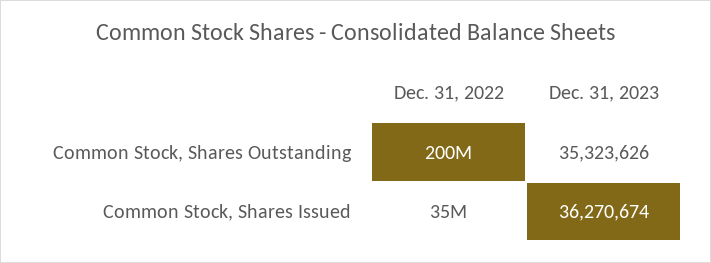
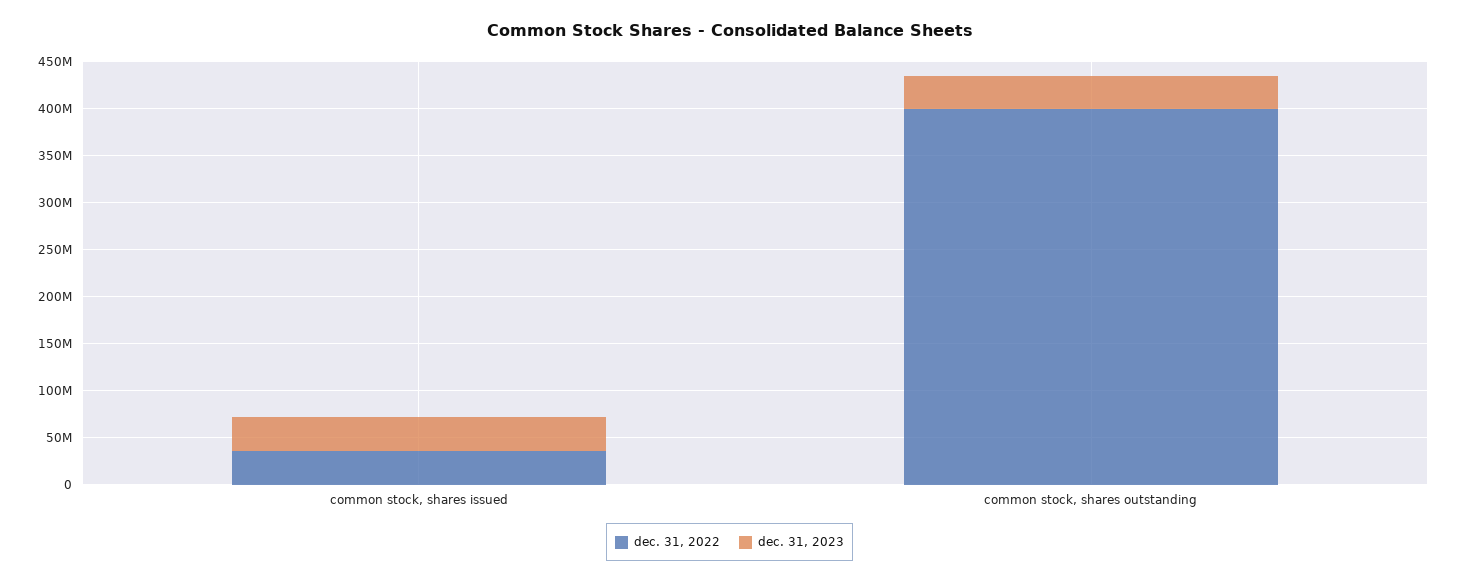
  {
    "Dec. 31, 2022": {
-     "Common Stock, Shares Outstanding": 200000000,
+     "Common Stock, Shares Outstanding": 400000000,
      "Common Stock, Shares Issued": 35000000
    },
    "Dec. 31, 2023": {
      "Common Stock, Shares Outstanding": 35323626,
      "Common Stock, Shares Issued": 36270674
    }
  }

